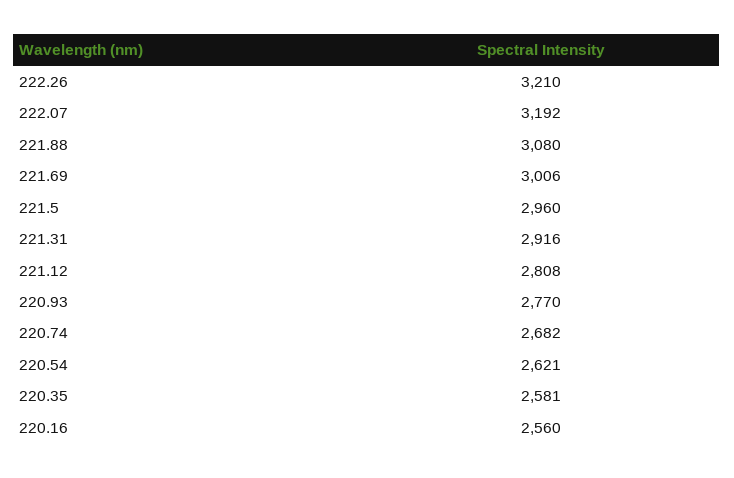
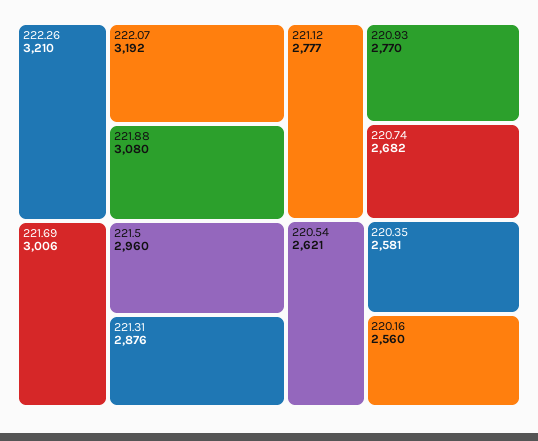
  {
    "222.26": 3210,
    "222.07": 3192,
    "221.88": 3080,
    "221.69": 3006,
    "221.5": 2960,
-   "221.31": 2916,
+   "221.31": 2876,
-   "221.12": 2808,
+   "221.12": 2777,
    "220.93": 2770,
    "220.74": 2682,
    "220.54": 2621,
    "220.35": 2581,
    "220.16": 2560
  }

